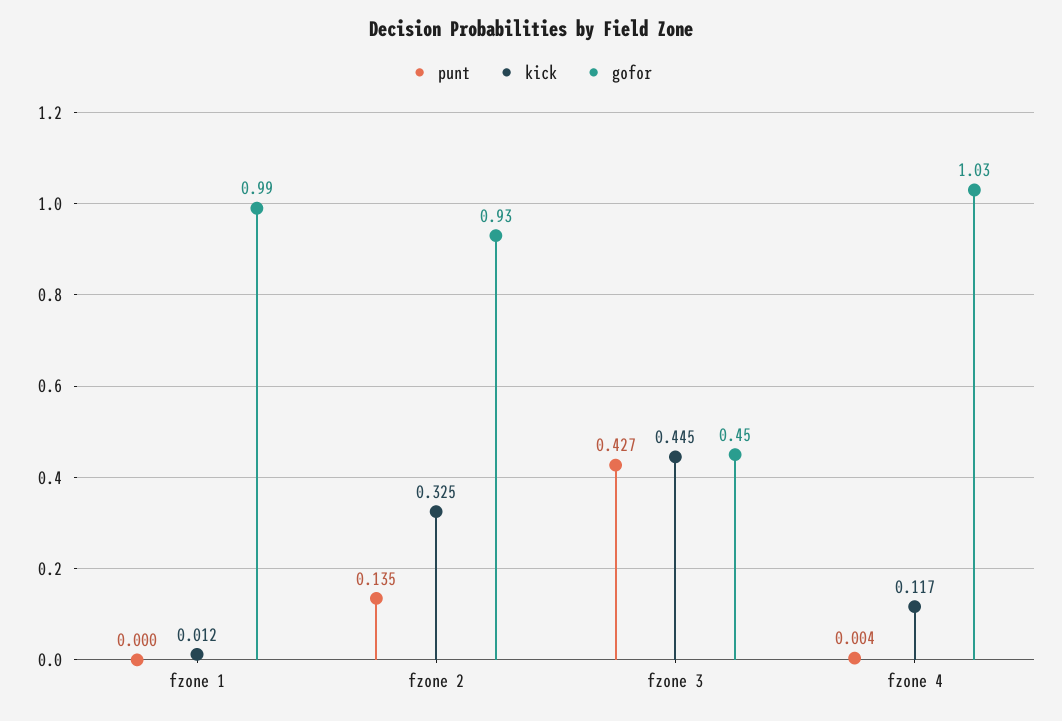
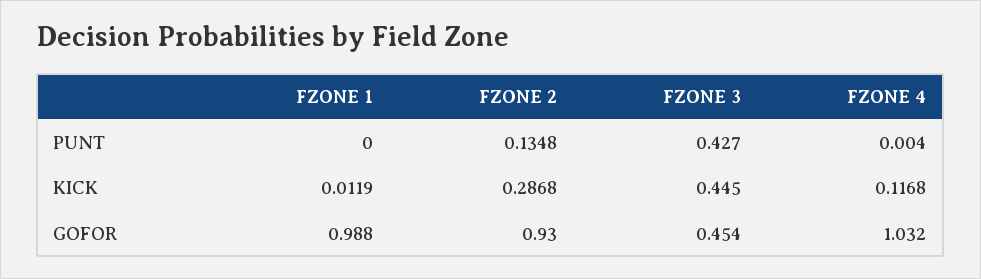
  {
    "punt": {
      "fzone 1": 0,
      "fzone 2": 0.1348,
      "fzone 3": 0.427,
      "fzone 4": 0.004
    },
    "kick": {
      "fzone 1": 0.0119,
-     "fzone 2": 0.325,
+     "fzone 2": 0.2868,
      "fzone 3": 0.445,
      "fzone 4": 0.1168
    },
    "gofor": {
      "fzone 1": 0.988,
      "fzone 2": 0.93,
      "fzone 3": 0.454,
      "fzone 4": 1.032
    }
  }

